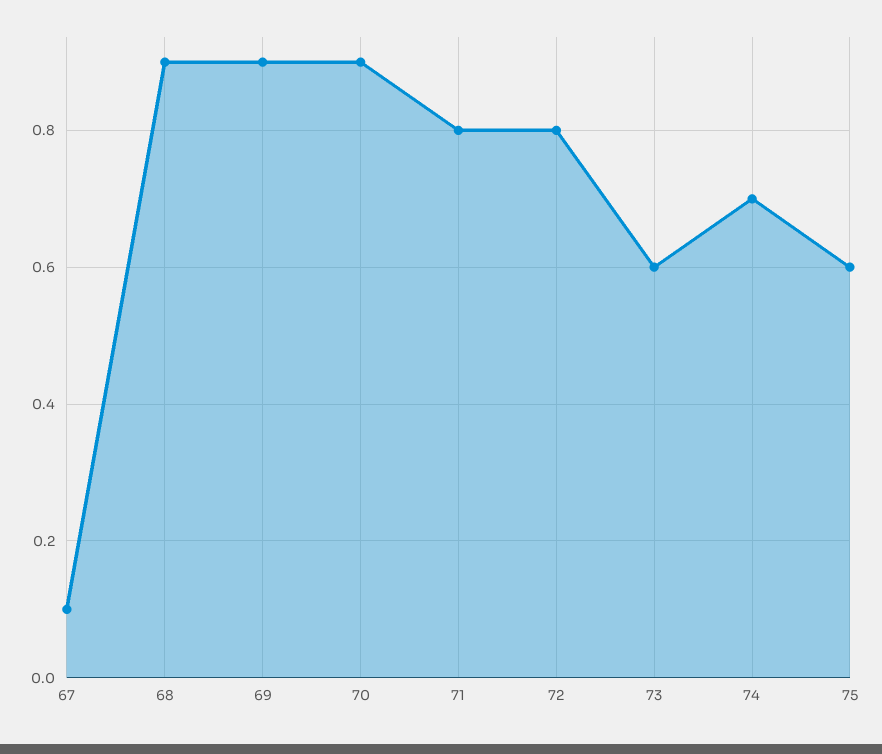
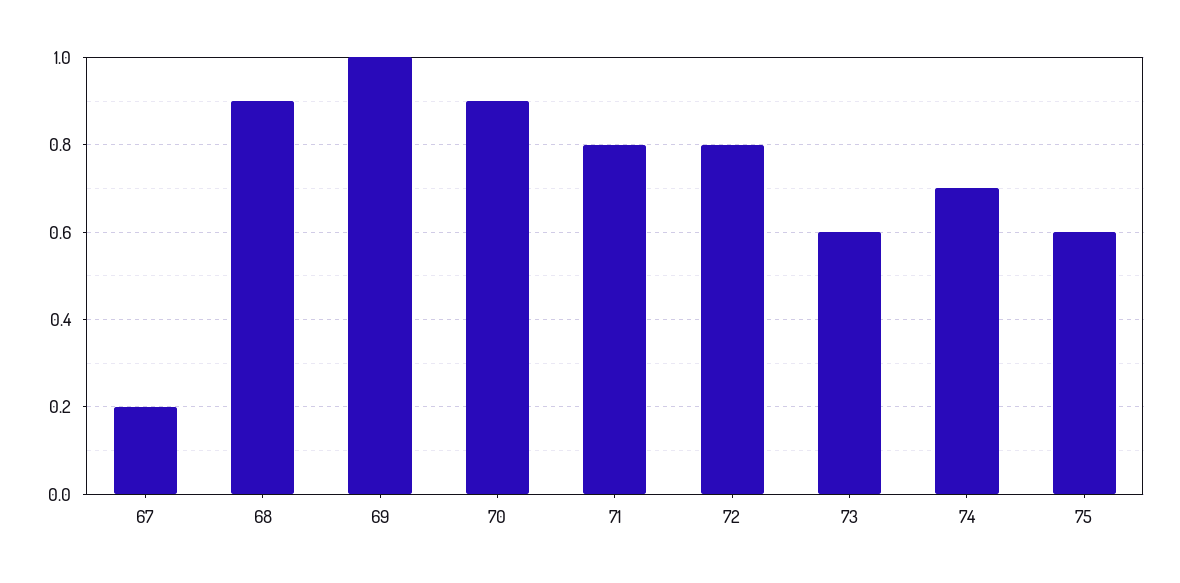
  {
-   "67": 0.1,
+   "67": 0.2,
    "68": 0.9,
-   "69": 0.9,
+   "69": 1,
    "70": 0.9,
    "71": 0.8,
    "72": 0.8,
    "73": 0.6,
    "74": 0.7,
    "75": 0.6
  }

